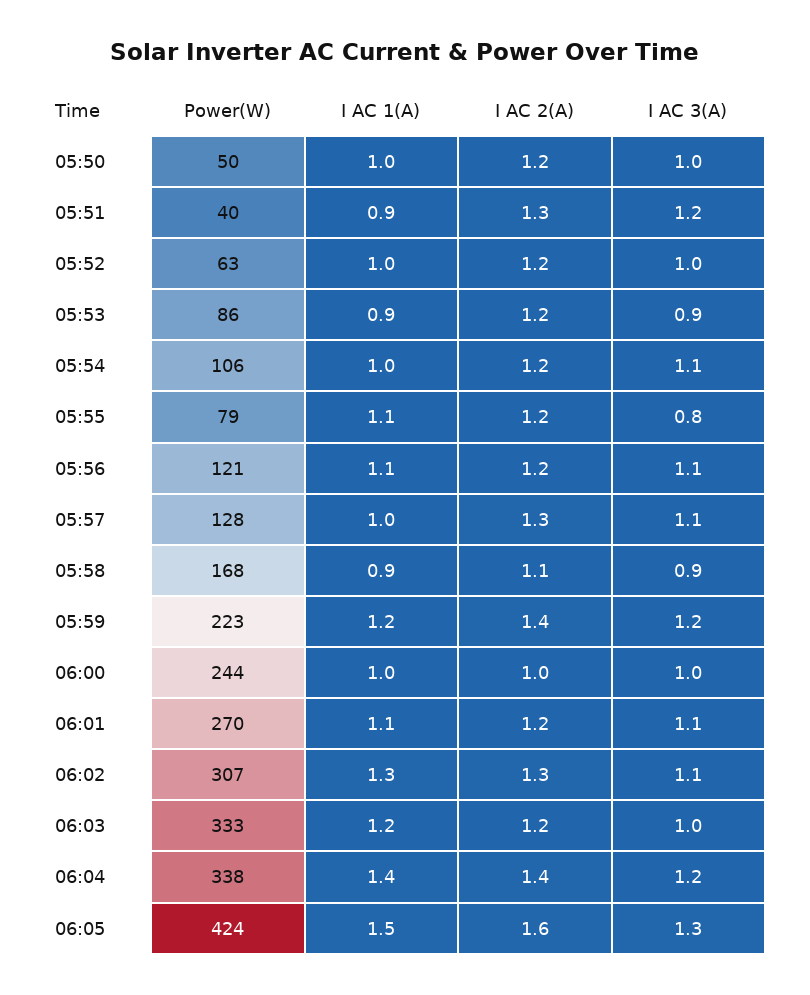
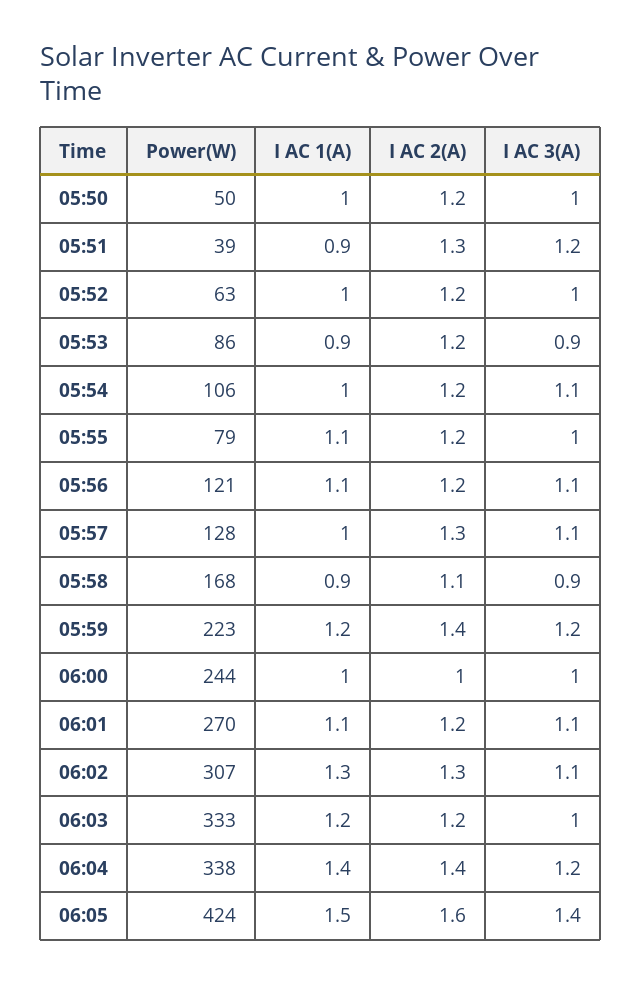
  {
    "Power(W)": {
      "05:50": 50,
-     "05:51": 40,
+     "05:51": 39,
      "05:52": 63,
      "05:53": 86,
      "05:54": 106,
      "05:55": 79,
      "05:56": 121,
      "05:57": 128,
      "05:58": 168,
      "05:59": 223,
      "06:00": 244,
      "06:01": 270,
      "06:02": 307,
      "06:03": 333,
      "06:04": 338,
      "06:05": 424
    },
    "I AC 1(A)": {
      "05:50": 1,
      "05:51": 0.9,
      "05:52": 1,
      "05:53": 0.9,
      "05:54": 1,
      "05:55": 1.1,
      "05:56": 1.1,
      "05:57": 1,
      "05:58": 0.9,
      "05:59": 1.2,
      "06:00": 1,
      "06:01": 1.1,
      "06:02": 1.3,
      "06:03": 1.2,
      "06:04": 1.4,
      "06:05": 1.5
    },
    "I AC 2(A)": {
      "05:50": 1.2,
      "05:51": 1.3,
      "05:52": 1.2,
      "05:53": 1.2,
      "05:54": 1.2,
      "05:55": 1.2,
      "05:56": 1.2,
      "05:57": 1.3,
      "05:58": 1.1,
      "05:59": 1.4,
      "06:00": 1,
      "06:01": 1.2,
      "06:02": 1.3,
      "06:03": 1.2,
      "06:04": 1.4,
      "06:05": 1.6
    },
    "I AC 3(A)": {
      "05:50": 1,
      "05:51": 1.2,
      "05:52": 1,
      "05:53": 0.9,
      "05:54": 1.1,
-     "05:55": 0.8,
+     "05:55": 1,
      "05:56": 1.1,
      "05:57": 1.1,
      "05:58": 0.9,
      "05:59": 1.2,
      "06:00": 1,
      "06:01": 1.1,
      "06:02": 1.1,
      "06:03": 1,
      "06:04": 1.2,
-     "06:05": 1.3
+     "06:05": 1.4
    }
  }

